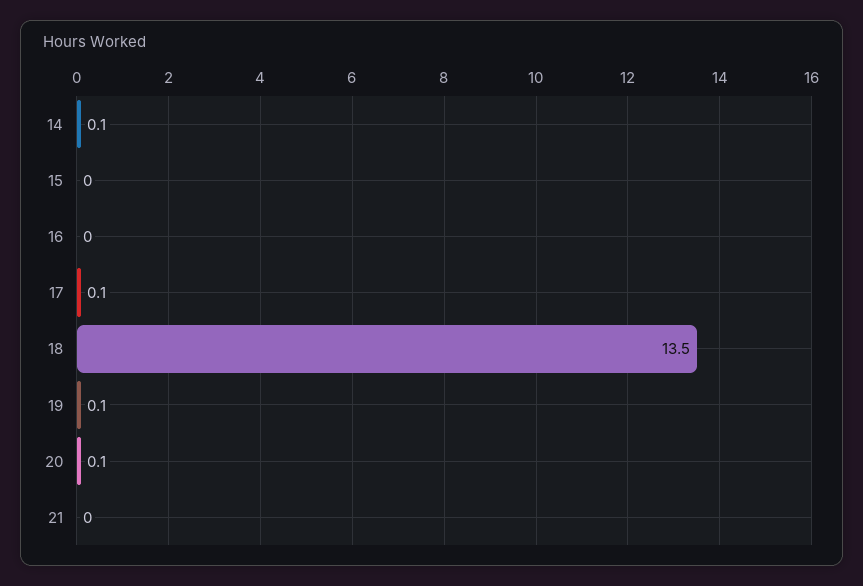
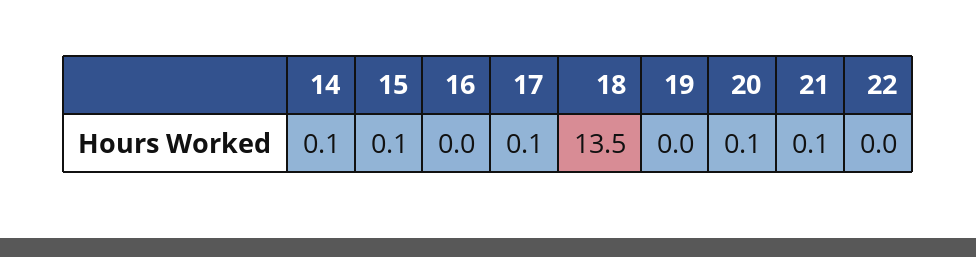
  {
    "14": 0.1,
-   "15": 0,
+   "15": 0.1,
    "16": 0,
    "17": 0.1,
    "18": 13.5,
-   "19": 0.1,
+   "19": 0,
    "20": 0.1,
-   "21": 0
+   "21": 0.1,
+   "22": 0
  }

